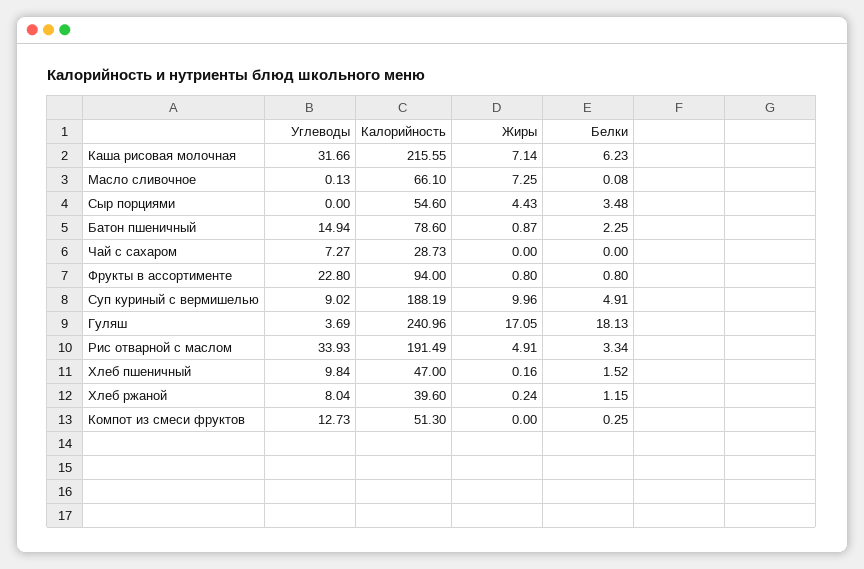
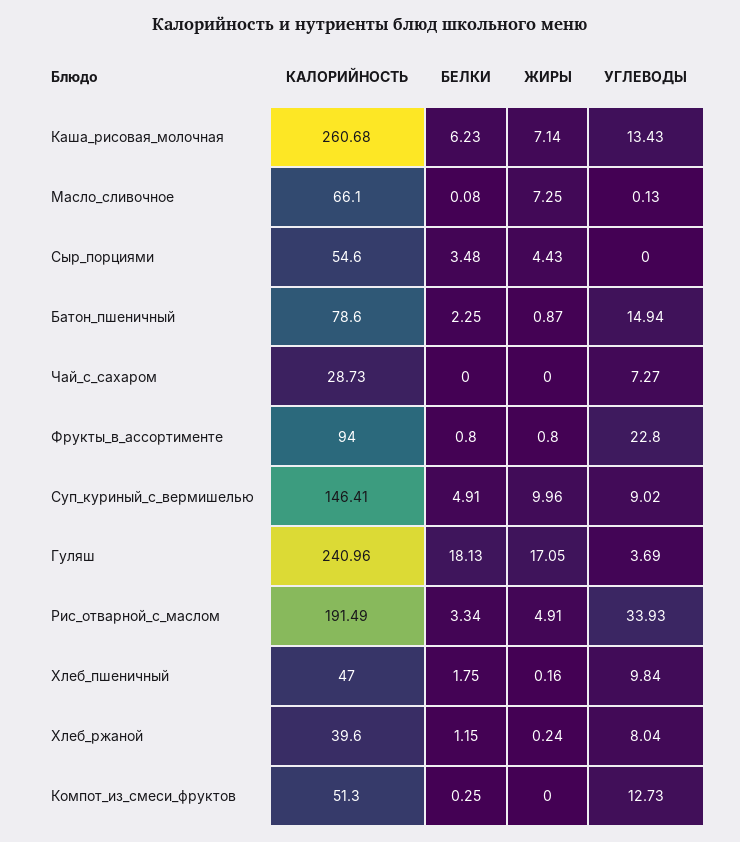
  {
    "Углеводы": {
-     "Каша рисовая молочная": 31.66,
+     "Каша рисовая молочная": 13.43,
      "Масло сливочное": 0.13,
      "Сыр порциями": 0,
      "Батон пшеничный": 14.94,
      "Чай с сахаром": 7.27,
      "Фрукты в ассортименте": 22.8,
      "Суп куриный с вермишелью": 9.02,
      "Гуляш": 3.69,
      "Рис отварной с маслом": 33.93,
      "Хлеб пшеничный": 9.84,
      "Хлеб ржаной": 8.04,
      "Компот из смеси фруктов": 12.73
    },
    "Калорийность": {
-     "Каша рисовая молочная": 215.55,
+     "Каша рисовая молочная": 260.68,
      "Масло сливочное": 66.1,
      "Сыр порциями": 54.6,
      "Батон пшеничный": 78.6,
      "Чай с сахаром": 28.73,
      "Фрукты в ассортименте": 94,
-     "Суп куриный с вермишелью": 188.19,
+     "Суп куриный с вермишелью": 146.41,
      "Гуляш": 240.96,
      "Рис отварной с маслом": 191.49,
      "Хлеб пшеничный": 47,
      "Хлеб ржаной": 39.6,
      "Компот из смеси фруктов": 51.3
    },
    "Жиры": {
      "Каша рисовая молочная": 7.14,
      "Масло сливочное": 7.25,
      "Сыр порциями": 4.43,
      "Батон пшеничный": 0.87,
      "Чай с сахаром": 0,
      "Фрукты в ассортименте": 0.8,
      "Суп куриный с вермишелью": 9.96,
      "Гуляш": 17.05,
      "Рис отварной с маслом": 4.91,
      "Хлеб пшеничный": 0.16,
      "Хлеб ржаной": 0.24,
      "Компот из смеси фруктов": 0
    },
    "Белки": {
      "Каша рисовая молочная": 6.23,
      "Масло сливочное": 0.08,
      "Сыр порциями": 3.48,
      "Батон пшеничный": 2.25,
      "Чай с сахаром": 0,
      "Фрукты в ассортименте": 0.8,
      "Суп куриный с вермишелью": 4.91,
      "Гуляш": 18.13,
      "Рис отварной с маслом": 3.34,
-     "Хлеб пшеничный": 1.52,
+     "Хлеб пшеничный": 1.75,
      "Хлеб ржаной": 1.15,
      "Компот из смеси фруктов": 0.25
    }
  }

